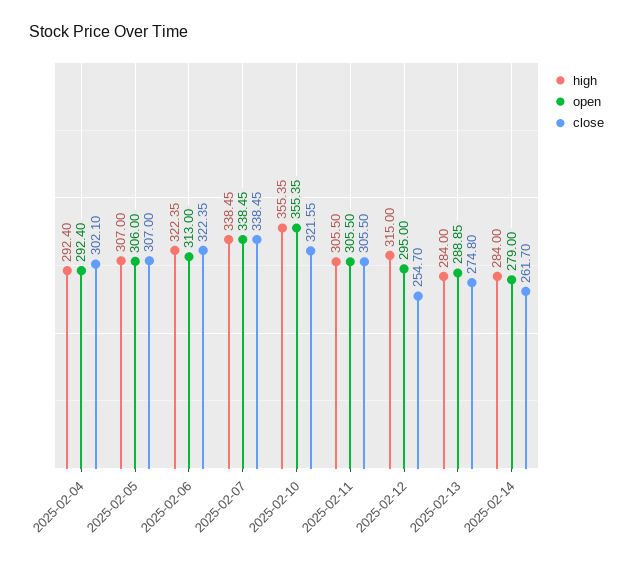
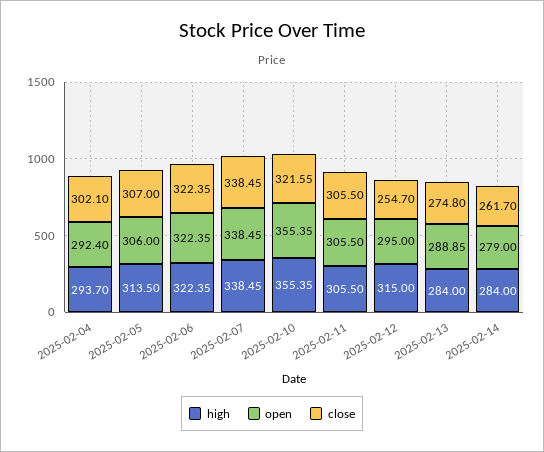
  {
    "high": {
-     "2025-02-04": 292.4,
+     "2025-02-04": 293.7,
-     "2025-02-05": 307,
+     "2025-02-05": 313.5,
      "2025-02-06": 322.35,
      "2025-02-07": 338.45,
      "2025-02-10": 355.35,
      "2025-02-11": 305.5,
      "2025-02-12": 315,
      "2025-02-13": 284,
      "2025-02-14": 284
    },
    "open": {
      "2025-02-04": 292.4,
      "2025-02-05": 306,
-     "2025-02-06": 313,
+     "2025-02-06": 322.35,
      "2025-02-07": 338.45,
      "2025-02-10": 355.35,
      "2025-02-11": 305.5,
      "2025-02-12": 295,
      "2025-02-13": 288.85,
      "2025-02-14": 279
    },
    "close": {
      "2025-02-04": 302.1,
      "2025-02-05": 307,
      "2025-02-06": 322.35,
      "2025-02-07": 338.45,
      "2025-02-10": 321.55,
      "2025-02-11": 305.5,
      "2025-02-12": 254.7,
      "2025-02-13": 274.8,
      "2025-02-14": 261.7
    }
  }

